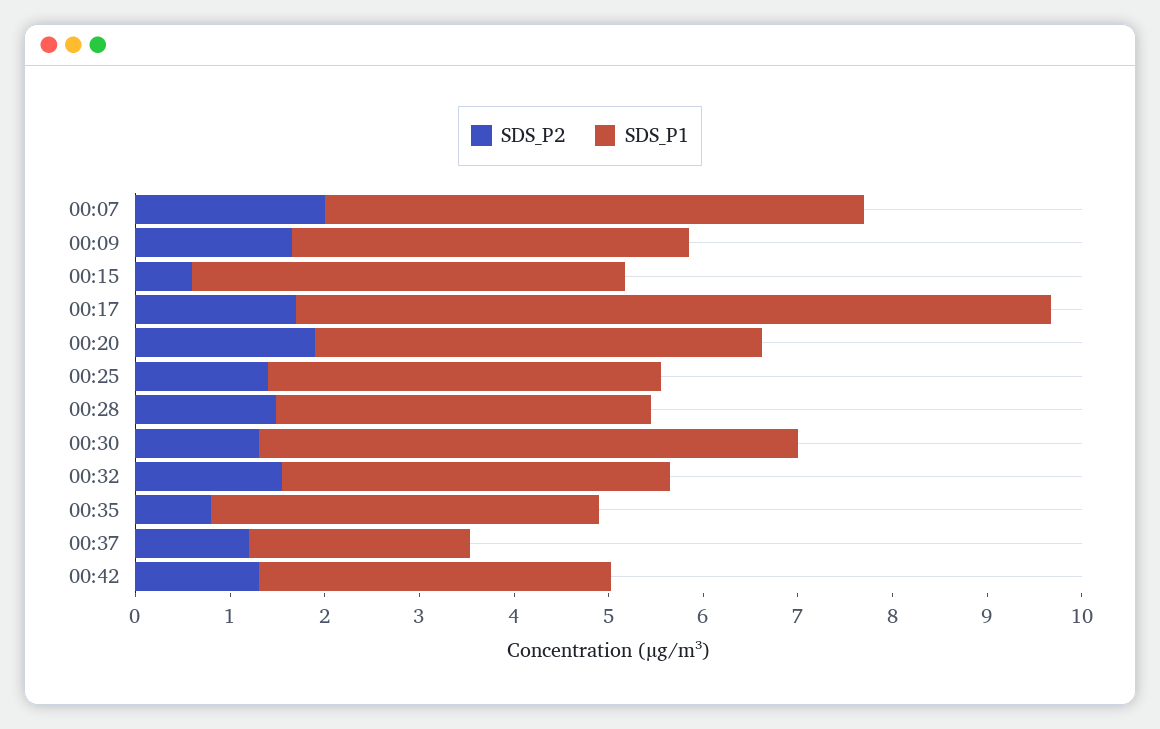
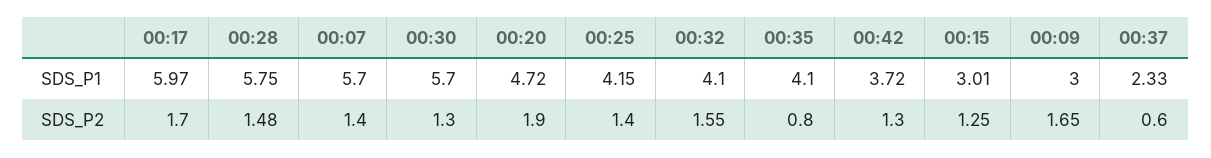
  {
    "SDS_P2": {
-     "00:07": 2,
+     "00:07": 1.4,
      "00:09": 1.65,
-     "00:15": 0.6,
+     "00:15": 1.25,
      "00:17": 1.7,
      "00:20": 1.9,
      "00:25": 1.4,
      "00:28": 1.48,
      "00:30": 1.3,
      "00:32": 1.55,
      "00:35": 0.8,
-     "00:37": 1.2,
+     "00:37": 0.6,
      "00:42": 1.3
    },
    "SDS_P1": {
      "00:07": 5.7,
-     "00:09": 4.2,
+     "00:09": 3,
-     "00:15": 4.6,
+     "00:15": 3.01,
-     "00:17": 8,
+     "00:17": 5.97,
      "00:20": 4.72,
      "00:25": 4.15,
-     "00:28": 4,
+     "00:28": 5.75,
      "00:30": 5.7,
      "00:32": 4.1,
      "00:35": 4.1,
      "00:37": 2.33,
      "00:42": 3.72
    }
  }

